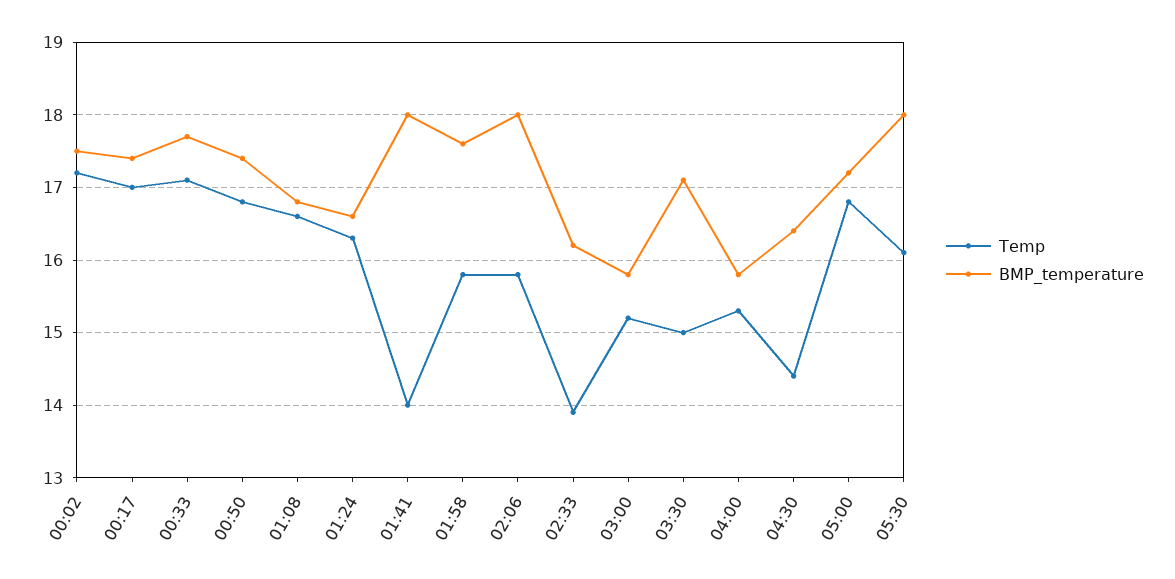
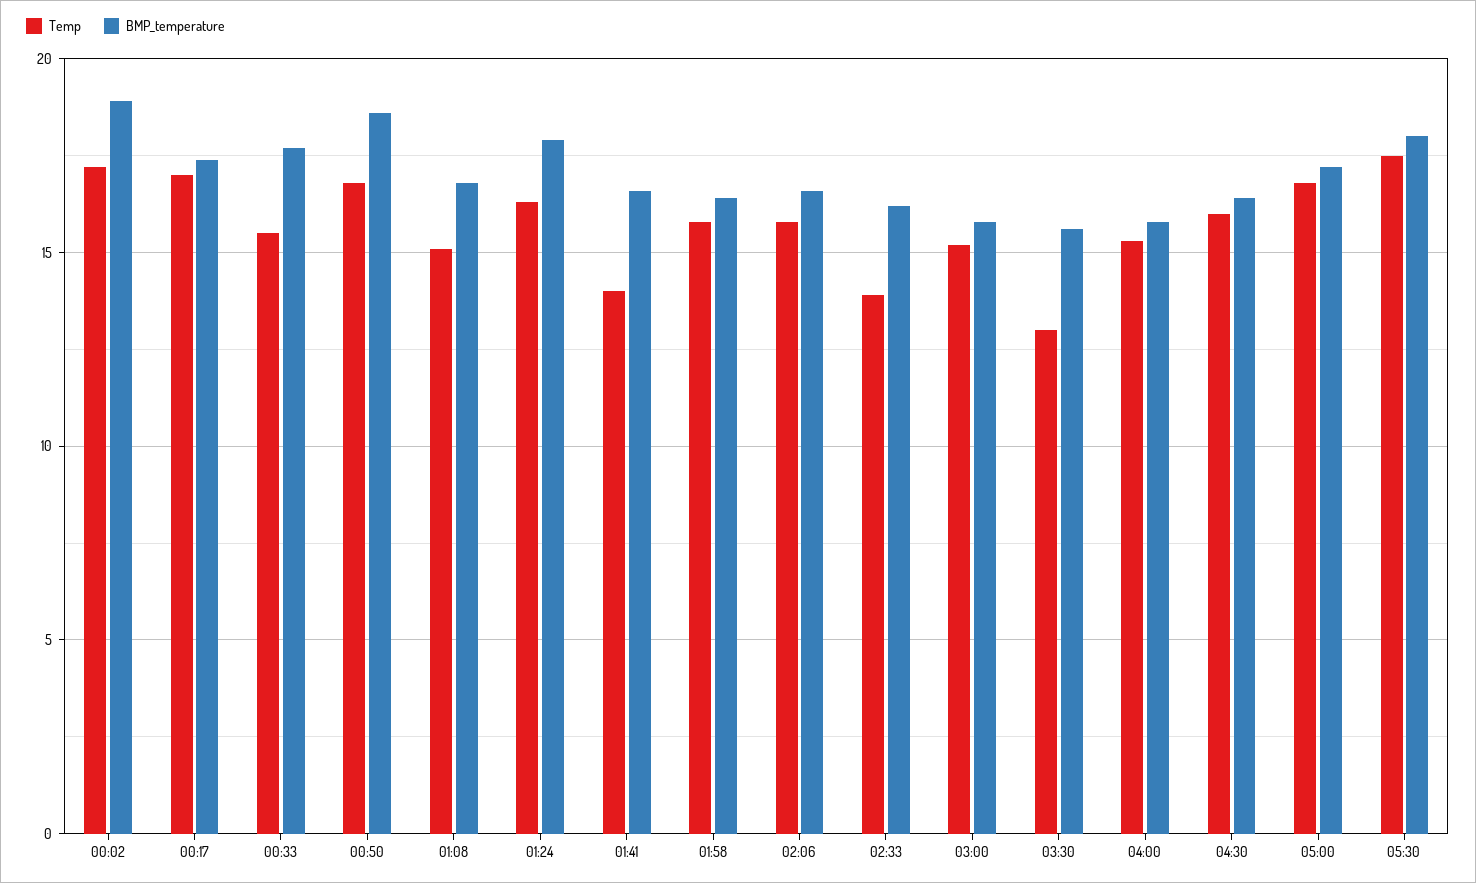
  {
    "Temp": {
      "00:02": 17.2,
      "00:17": 17,
-     "00:33": 17.1,
+     "00:33": 15.5,
      "00:50": 16.8,
-     "01:08": 16.6,
+     "01:08": 15,
      "01:24": 16.3,
      "01:41": 14,
      "01:58": 15.8,
      "02:06": 15.8,
      "02:33": 13.9,
      "03:00": 15.2,
-     "03:30": 15,
+     "03:30": 13,
      "04:00": 15.3,
-     "04:30": 14.4,
+     "04:30": 16,
      "05:00": 16.8,
-     "05:30": 16.1
+     "05:30": 17.5
    },
    "BMP_temperature": {
-     "00:02": 17.5,
+     "00:02": 19,
      "00:17": 17.4,
      "00:33": 17.7,
-     "00:50": 17.4,
+     "00:50": 18.5,
      "01:08": 16.8,
-     "01:24": 16.6,
+     "01:24": 18,
-     "01:41": 18,
+     "01:41": 16.5,
-     "01:58": 17.6,
+     "01:58": 16.5,
-     "02:06": 18,
+     "02:06": 16.5,
      "02:33": 16.2,
      "03:00": 15.8,
-     "03:30": 17.1,
+     "03:30": 15.5,
      "04:00": 15.8,
      "04:30": 16.4,
      "05:00": 17.2,
      "05:30": 18
    }
  }

